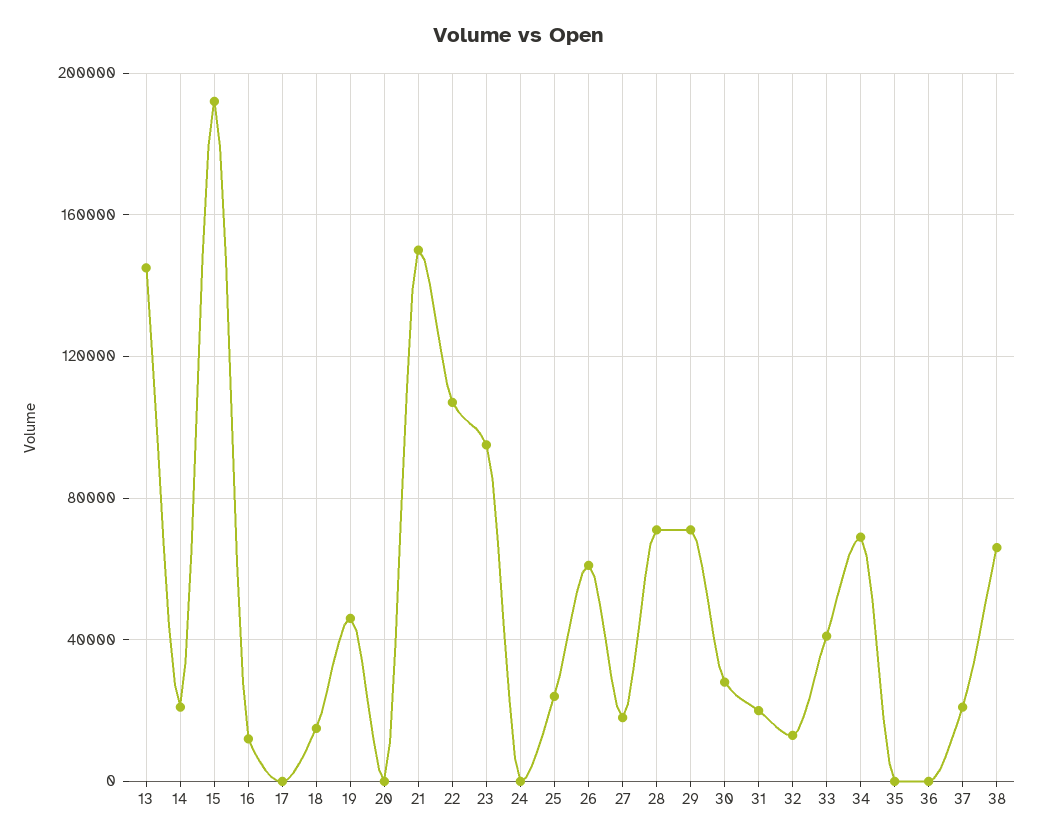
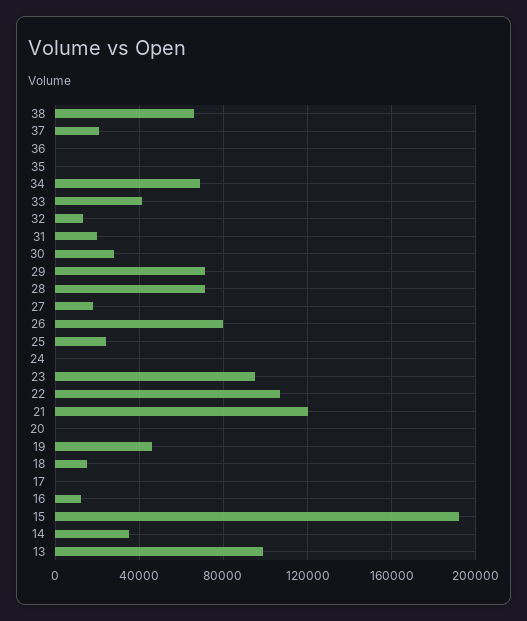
  {
-   "13": 145000,
+   "13": 100000,
-   "14": 20000,
+   "14": 35000,
    "15": 190000,
    "16": 10000,
    "17": 0,
    "18": 15000,
    "19": 45000,
    "20": 0,
-   "21": 150000,
+   "21": 120000,
    "22": 105000,
    "23": 95000,
    "24": 0,
    "25": 25000,
-   "26": 60000,
+   "26": 80000,
    "27": 20000,
    "28": 70000,
    "29": 70000,
    "30": 30000,
    "31": 20000,
    "32": 15000,
    "33": 40000,
    "34": 70000,
    "35": 0,
    "36": 0,
    "37": 20000,
    "38": 65000
  }

